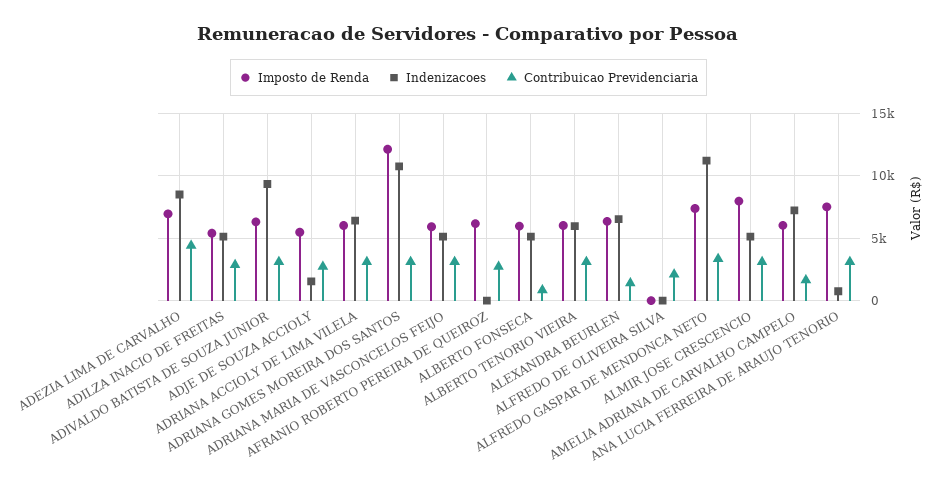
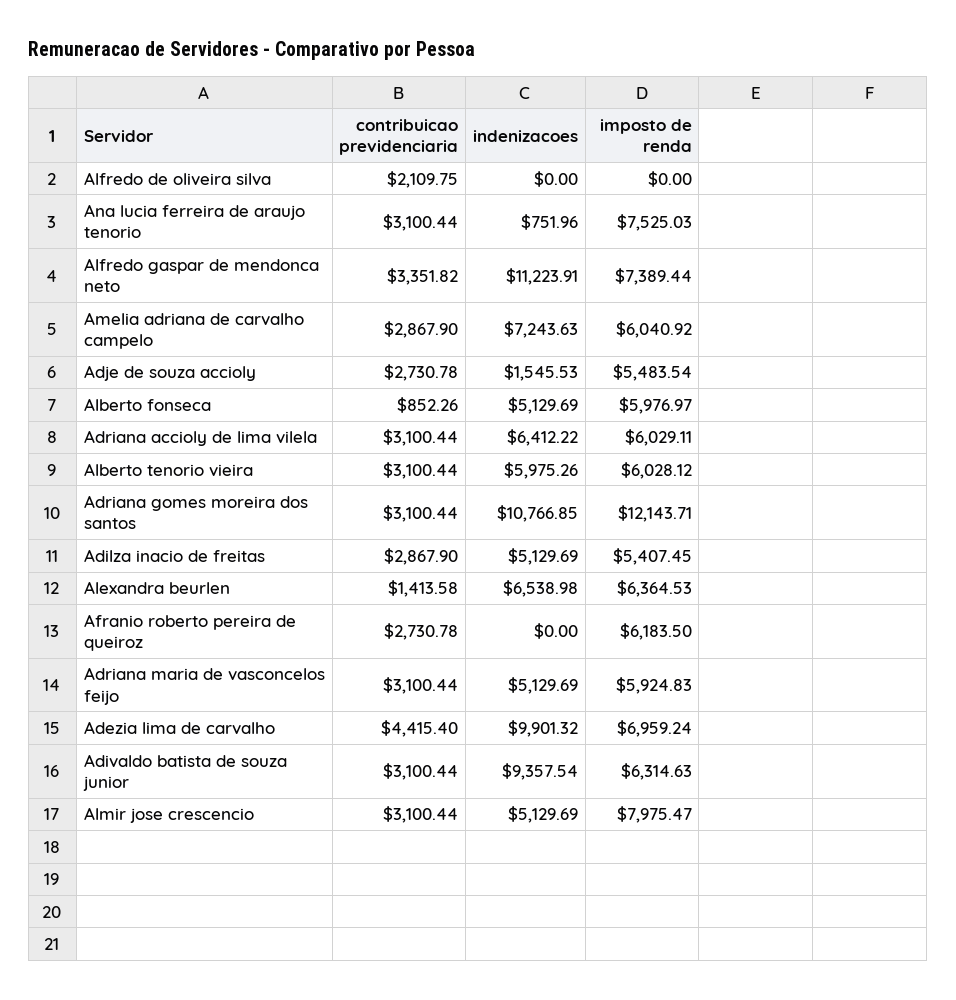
  {
    "Imposto de Renda": {
      "ADEZIA LIMA DE CARVALHO": 6959.24,
      "ADILZA INACIO DE FREITAS": 5407.45,
      "ADIVALDO BATISTA DE SOUZA JUNIOR": 6314.63,
      "ADJE DE SOUZA ACCIOLY": 5483.54,
      "ADRIANA ACCIOLY DE LIMA VILELA": 6029.11,
      "ADRIANA GOMES MOREIRA DOS SANTOS": 12143.71,
      "ADRIANA MARIA DE VASCONCELOS FEIJO": 5924.83,
      "AFRANIO ROBERTO PEREIRA DE QUEIROZ": 6183.5,
      "ALBERTO FONSECA": 5976.97,
      "ALBERTO TENORIO VIEIRA": 6028.12,
      "ALEXANDRA BEURLEN": 6364.53,
      "ALFREDO DE OLIVEIRA SILVA": 0,
      "ALFREDO GASPAR DE MENDONCA NETO": 7389.44,
      "ALMIR JOSE CRESCENCIO": 7975.47,
      "AMELIA ADRIANA DE CARVALHO CAMPELO": 6040.92,
      "ANA LUCIA FERREIRA DE ARAUJO TENORIO": 7525.03
    },
    "Indenizacoes": {
-     "ADEZIA LIMA DE CARVALHO": 8500,
+     "ADEZIA LIMA DE CARVALHO": 9901.32,
      "ADILZA INACIO DE FREITAS": 5129.69,
      "ADIVALDO BATISTA DE SOUZA JUNIOR": 9357.54,
      "ADJE DE SOUZA ACCIOLY": 1545.53,
      "ADRIANA ACCIOLY DE LIMA VILELA": 6412.22,
      "ADRIANA GOMES MOREIRA DOS SANTOS": 10766.85,
      "ADRIANA MARIA DE VASCONCELOS FEIJO": 5129.69,
      "AFRANIO ROBERTO PEREIRA DE QUEIROZ": 0,
      "ALBERTO FONSECA": 5129.69,
      "ALBERTO TENORIO VIEIRA": 5975.26,
      "ALEXANDRA BEURLEN": 6538.98,
      "ALFREDO DE OLIVEIRA SILVA": 0,
      "ALFREDO GASPAR DE MENDONCA NETO": 11223.91,
      "ALMIR JOSE CRESCENCIO": 5129.69,
      "AMELIA ADRIANA DE CARVALHO CAMPELO": 7243.63,
      "ANA LUCIA FERREIRA DE ARAUJO TENORIO": 751.96
    },
    "Contribuicao Previdenciaria": {
      "ADEZIA LIMA DE CARVALHO": 4415.4,
      "ADILZA INACIO DE FREITAS": 2867.9,
      "ADIVALDO BATISTA DE SOUZA JUNIOR": 3100.44,
      "ADJE DE SOUZA ACCIOLY": 2730.78,
      "ADRIANA ACCIOLY DE LIMA VILELA": 3100.44,
      "ADRIANA GOMES MOREIRA DOS SANTOS": 3100.44,
      "ADRIANA MARIA DE VASCONCELOS FEIJO": 3100.44,
      "AFRANIO ROBERTO PEREIRA DE QUEIROZ": 2730.78,
      "ALBERTO FONSECA": 852.26,
      "ALBERTO TENORIO VIEIRA": 3100.44,
      "ALEXANDRA BEURLEN": 1413.58,
      "ALFREDO DE OLIVEIRA SILVA": 2109.75,
      "ALFREDO GASPAR DE MENDONCA NETO": 3351.82,
      "ALMIR JOSE CRESCENCIO": 3100.44,
-     "AMELIA ADRIANA DE CARVALHO CAMPELO": 1500,
+     "AMELIA ADRIANA DE CARVALHO CAMPELO": 2867.9,
      "ANA LUCIA FERREIRA DE ARAUJO TENORIO": 3100.44
    }
  }

